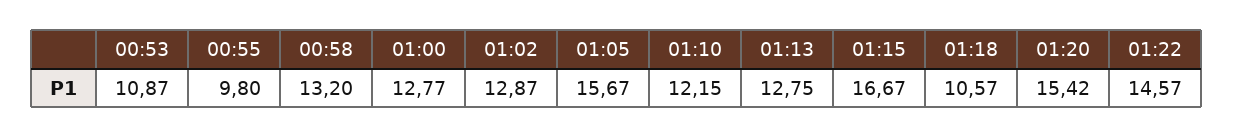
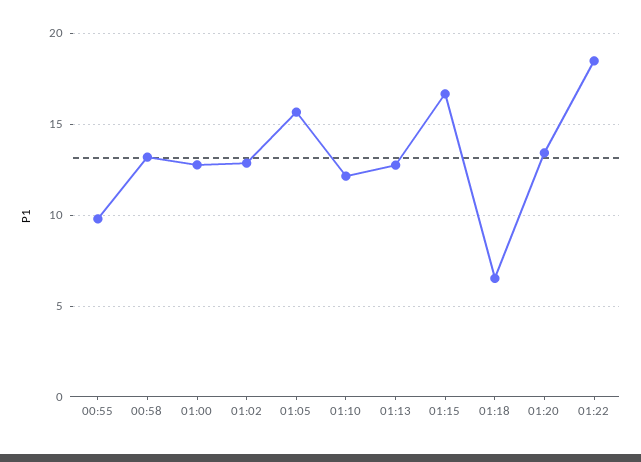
  {
-   "00:53": 10.87,
    "00:55": 9.8,
    "00:58": 13.2,
    "01:00": 12.77,
    "01:02": 12.87,
    "01:05": 15.67,
    "01:10": 12.15,
    "01:13": 12.75,
    "01:15": 16.67,
-   "01:18": 10.57,
+   "01:18": 6.5,
-   "01:20": 15.42,
+   "01:20": 13.5,
-   "01:22": 14.57
+   "01:22": 18.5
  }

